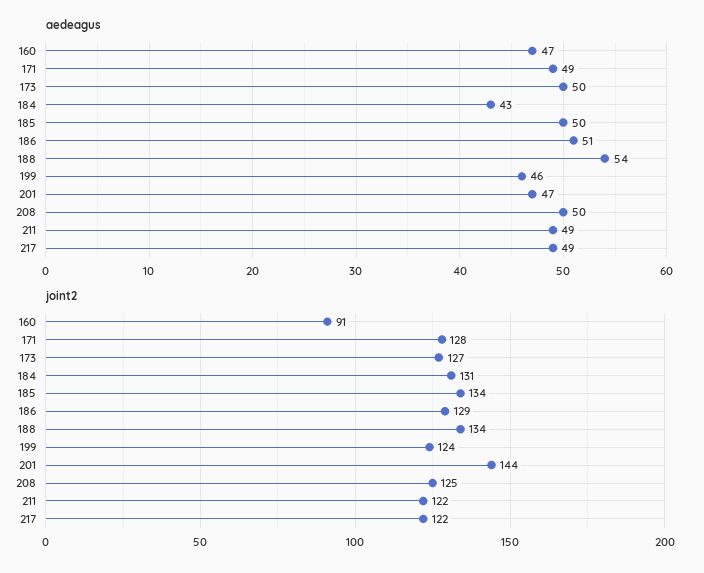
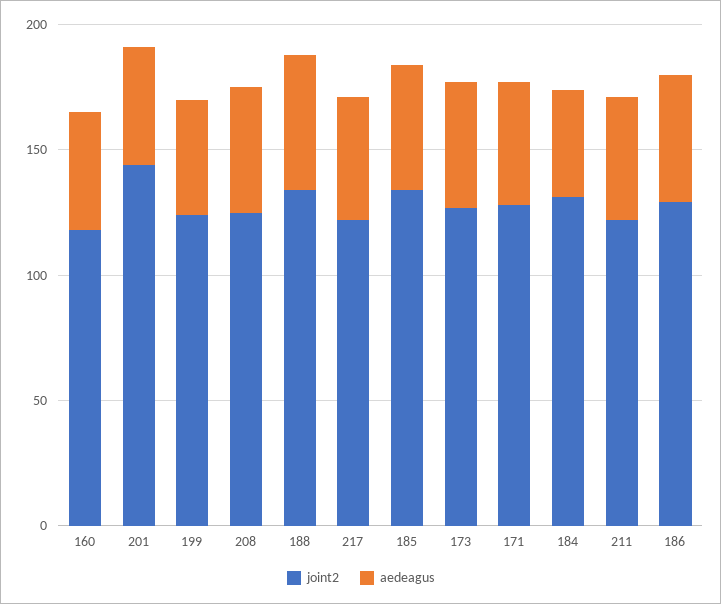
  {
    "aedeagus": {
      "160": 47,
      "171": 49,
      "173": 50,
      "184": 43,
      "185": 50,
      "186": 51,
      "188": 54,
      "199": 46,
      "201": 47,
      "208": 50,
      "211": 49,
      "217": 49
    },
    "joint2": {
-     "160": 91,
+     "160": 120,
      "171": 128,
      "173": 127,
      "184": 131,
      "185": 134,
      "186": 129,
      "188": 134,
      "199": 124,
      "201": 144,
      "208": 125,
      "211": 122,
      "217": 122
    }
  }

